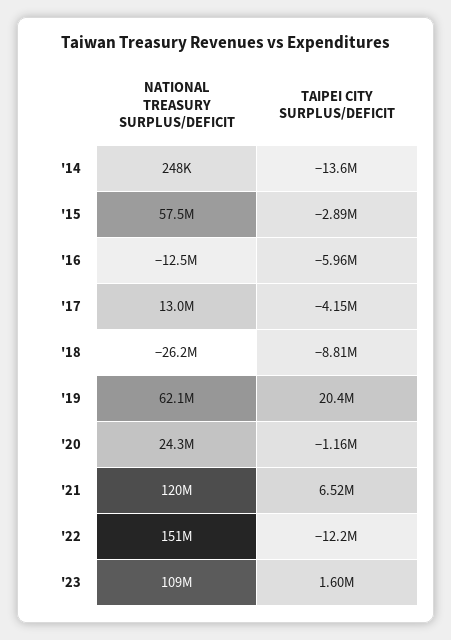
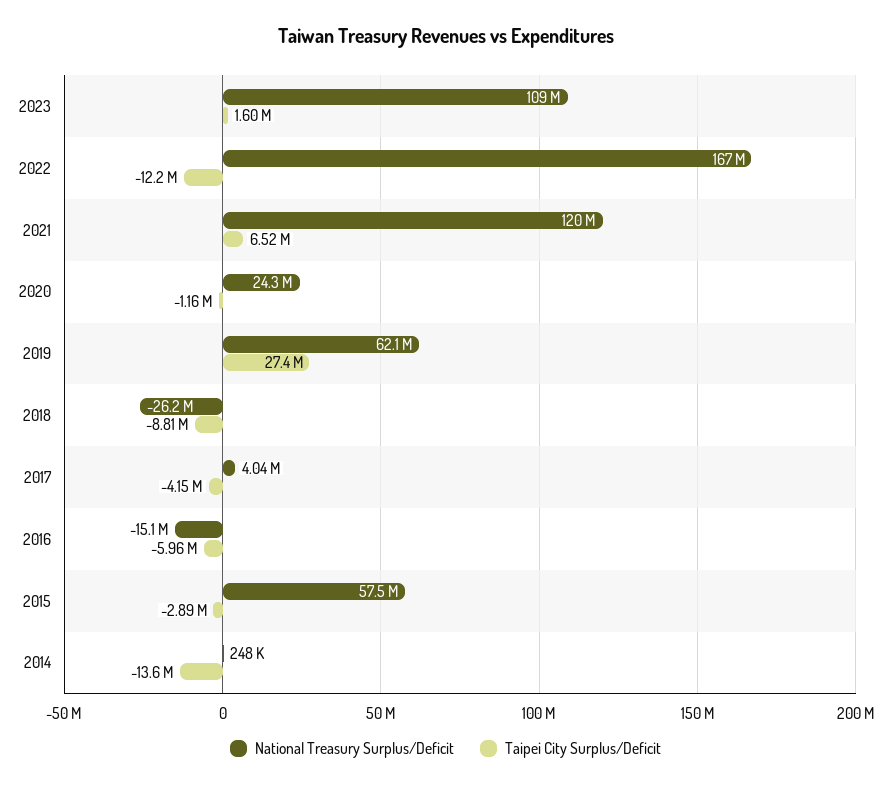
  {
    "NATIONAL TREASURY SURPLUS/DEFICIT": {
      "'14": 248000,
      "'15": 57500000,
-     "'16": -12500000,
+     "'16": -15100000,
-     "'17": 13000000,
+     "'17": 4040000,
      "'18": -26200000,
      "'19": 62100000,
      "'20": 24300000,
      "'21": 120000000,
-     "'22": 151000000,
+     "'22": 167000000,
      "'23": 109000000
    },
    "TAIPEI CITY SURPLUS/DEFICIT": {
      "'14": -13600000,
      "'15": -2890000,
      "'16": -5960000,
      "'17": -4150000,
      "'18": -8810000,
-     "'19": 20400000,
+     "'19": 27400000,
      "'20": -1160000,
      "'21": 6520000,
      "'22": -12200000,
      "'23": 1600000
    }
  }

